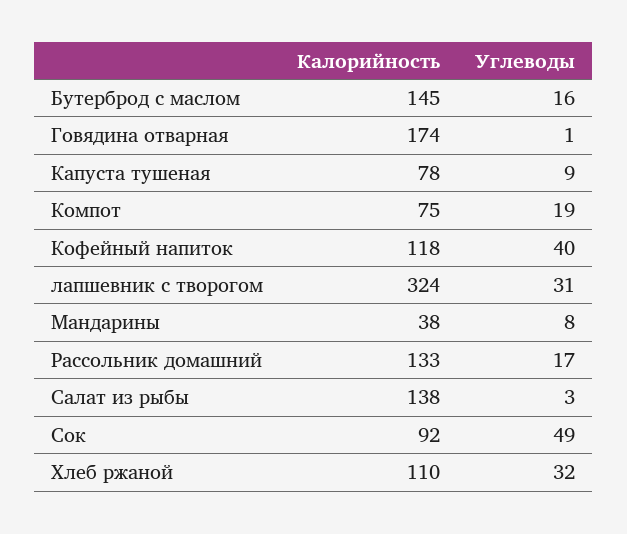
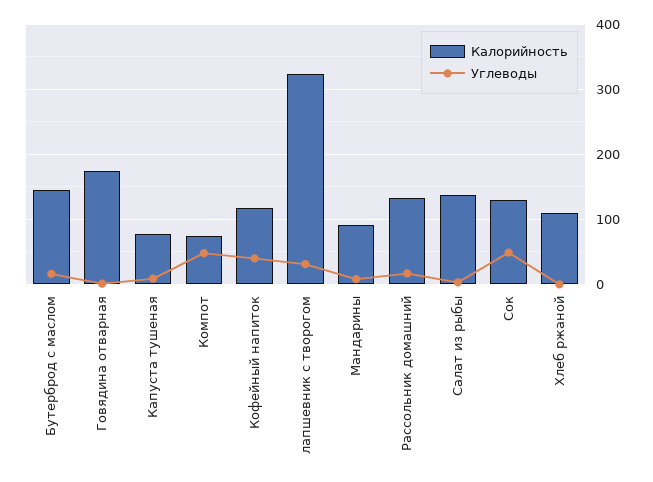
  {
    "Калорийность": {
      "Бутерброд с маслом": 145,
      "Говядина отварная": 174,
      "Капуста тушеная": 78,
      "Компот": 75,
      "Кофейный напиток": 118,
      "лапшевник с творогом": 324,
-     "Мандарины": 38,
+     "Мандарины": 90,
      "Рассольник домашний": 133,
      "Салат из рыбы": 138,
-     "Сок": 92,
+     "Сок": 130,
      "Хлеб ржаной": 110
    },
    "Углеводы": {
      "Бутерброд с маслом": 16,
      "Говядина отварная": 1,
      "Капуста тушеная": 9,
-     "Компот": 19,
+     "Компот": 50,
      "Кофейный напиток": 40,
      "лапшевник с творогом": 31,
      "Мандарины": 8,
      "Рассольник домашний": 17,
      "Салат из рыбы": 3,
      "Сок": 49,
-     "Хлеб ржаной": 32
+     "Хлеб ржаной": 0
    }
  }

